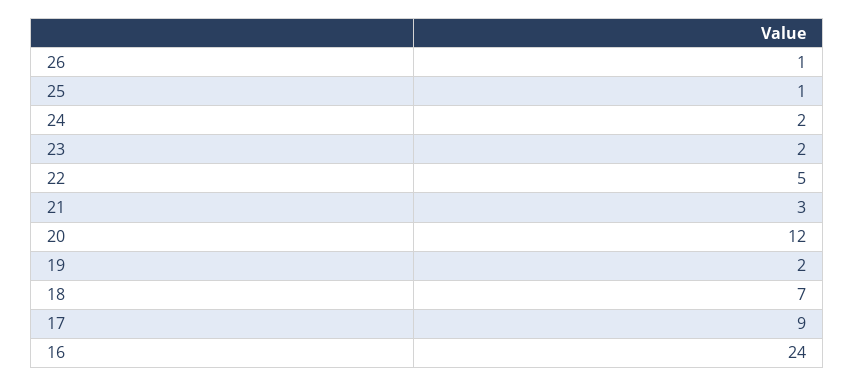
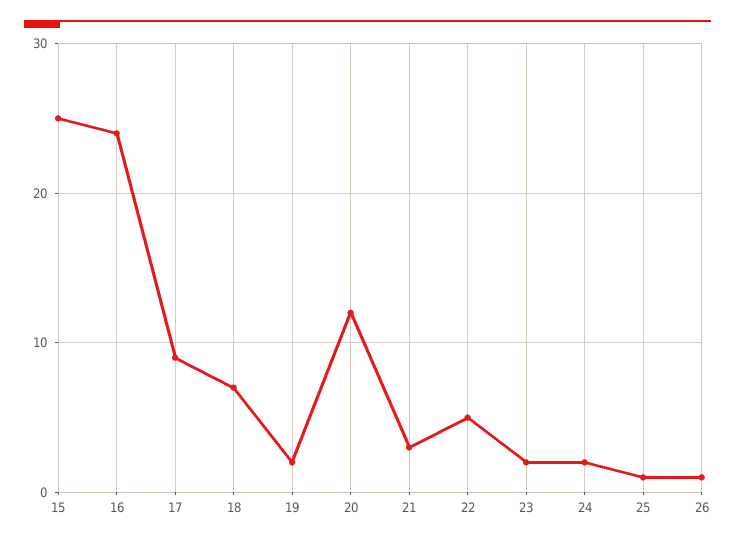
  {
    "26": 1,
    "25": 1,
    "24": 2,
    "23": 2,
    "22": 5,
    "21": 3,
    "20": 12,
    "19": 2,
    "18": 7,
    "17": 9,
-   "16": 24
+   "16": 24,
+   "15": 25
  }

